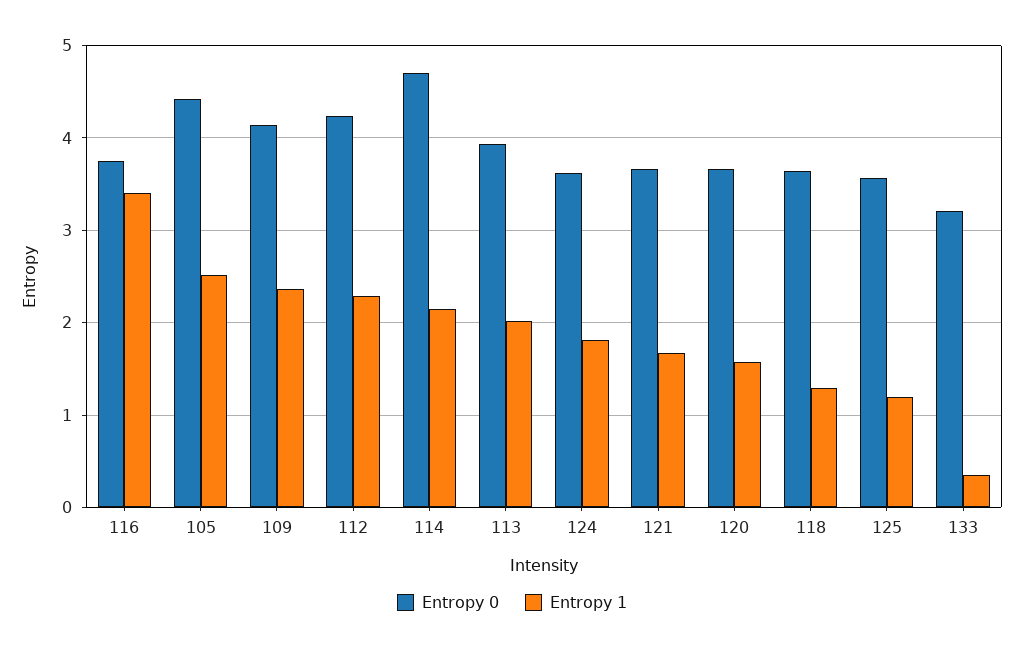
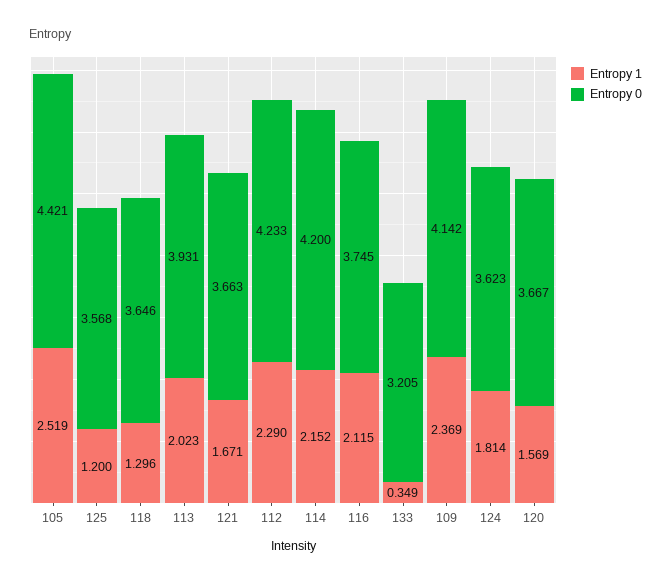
  {
    "Entropy 0": {
      "116": 3.745,
      "105": 4.421,
      "109": 4.142,
      "112": 4.233,
-     "114": 4.7,
+     "114": 4.2,
      "113": 3.931,
      "124": 3.623,
      "121": 3.663,
      "120": 3.667,
      "118": 3.646,
      "125": 3.568,
      "133": 3.205
    },
    "Entropy 1": {
-     "116": 3.4,
+     "116": 2.115,
      "105": 2.519,
      "109": 2.369,
      "112": 2.29,
      "114": 2.152,
      "113": 2.023,
      "124": 1.814,
      "121": 1.671,
      "120": 1.569,
      "118": 1.296,
      "125": 1.2,
      "133": 0.349
    }
  }

